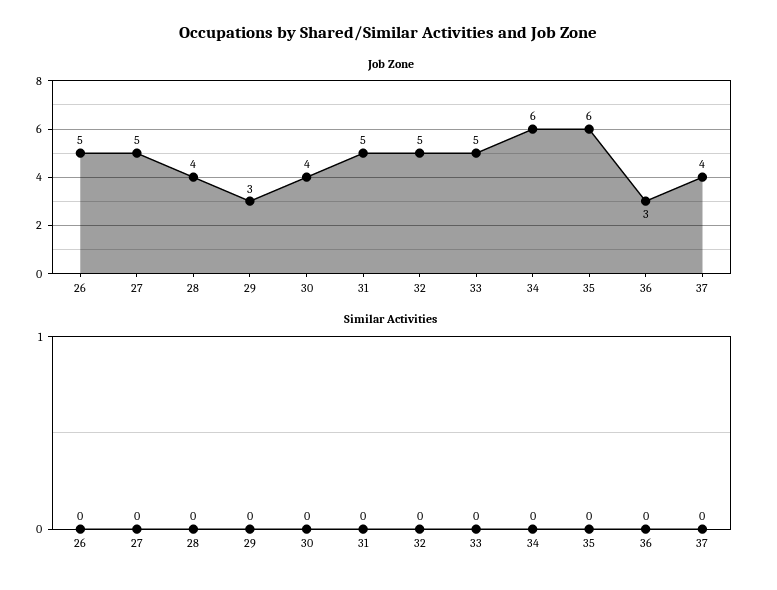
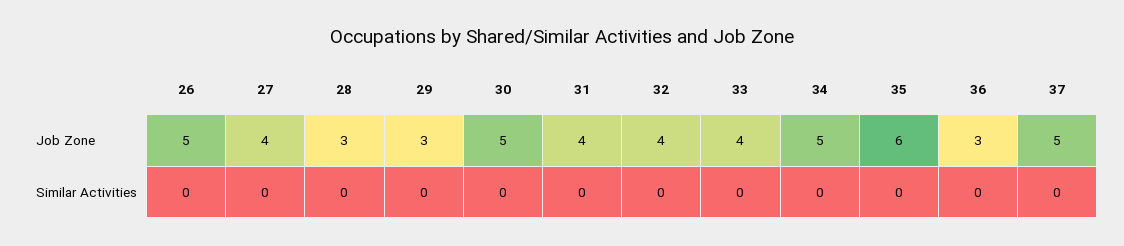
  {
    "Job Zone": {
      "26": 5,
-     "27": 5,
+     "27": 4,
-     "28": 4,
+     "28": 3,
      "29": 3,
-     "30": 4,
+     "30": 5,
-     "31": 5,
+     "31": 4,
-     "32": 5,
+     "32": 4,
-     "33": 5,
+     "33": 4,
-     "34": 6,
+     "34": 5,
      "35": 6,
      "36": 3,
-     "37": 4
+     "37": 5
    },
    "Similar Activities": {
      "26": 0,
      "27": 0,
      "28": 0,
      "29": 0,
      "30": 0,
      "31": 0,
      "32": 0,
      "33": 0,
      "34": 0,
      "35": 0,
      "36": 0,
      "37": 0
    }
  }

